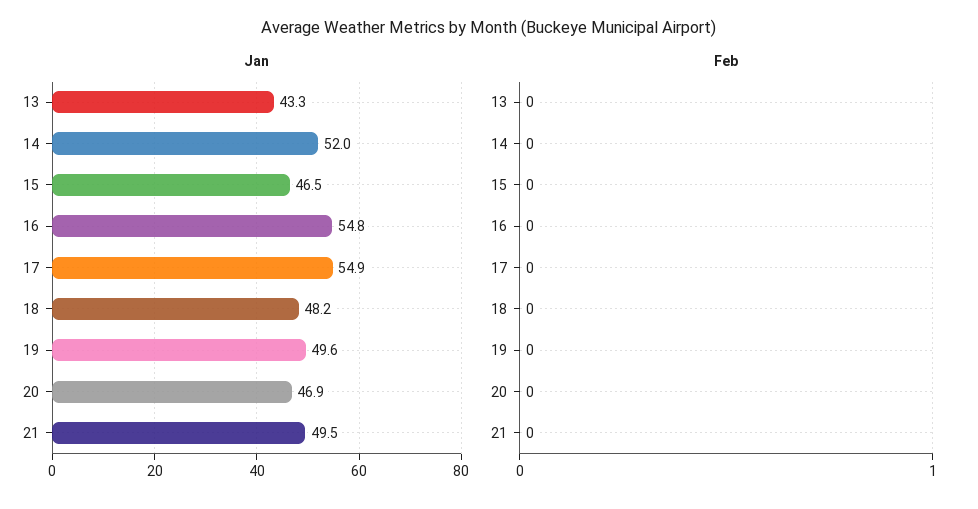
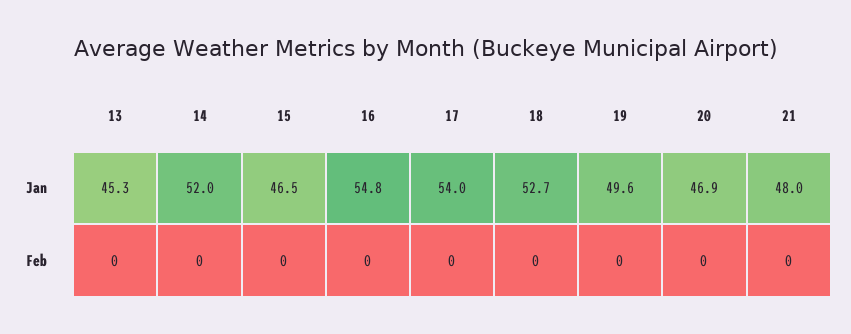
  {
    "Jan": {
-     "13": 43.3,
+     "13": 45.3,
      "14": 52,
      "15": 46.5,
      "16": 54.8,
-     "17": 54.9,
+     "17": 54,
-     "18": 48.2,
+     "18": 52.7,
      "19": 49.6,
      "20": 46.9,
-     "21": 49.5
+     "21": 48
    },
    "Feb": {
      "13": 0,
      "14": 0,
      "15": 0,
      "16": 0,
      "17": 0,
      "18": 0,
      "19": 0,
      "20": 0,
      "21": 0
    }
  }

